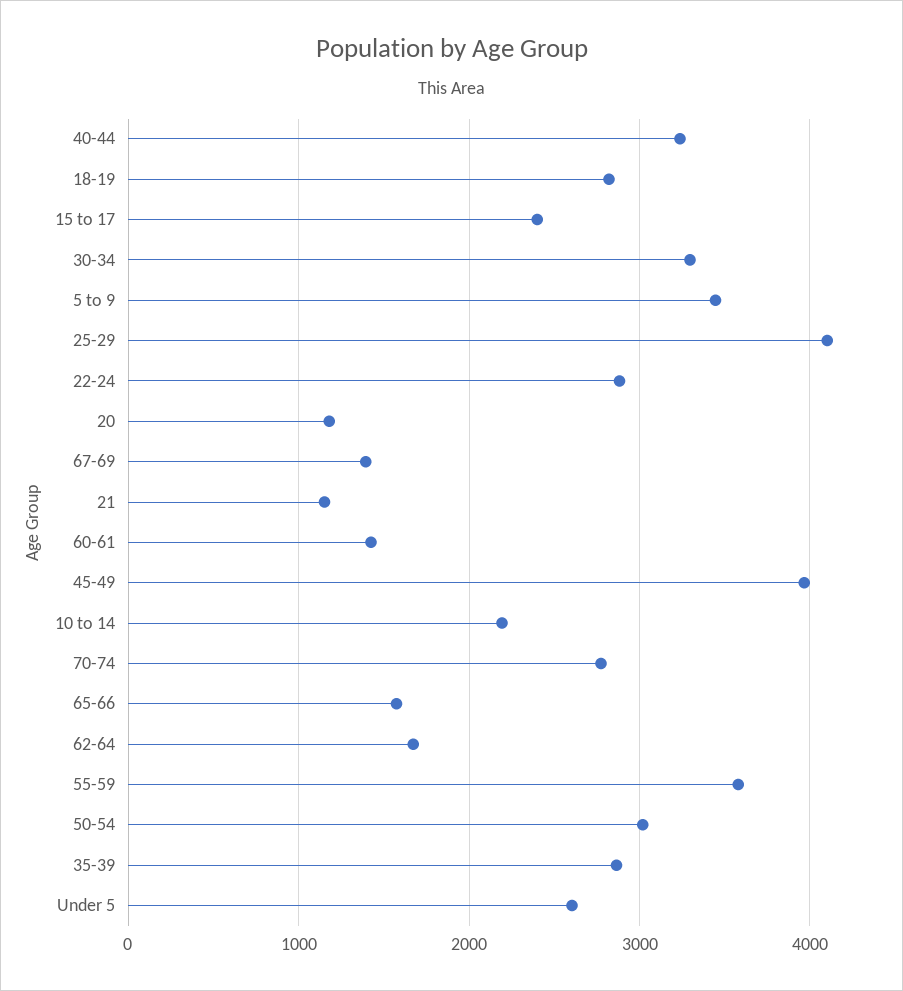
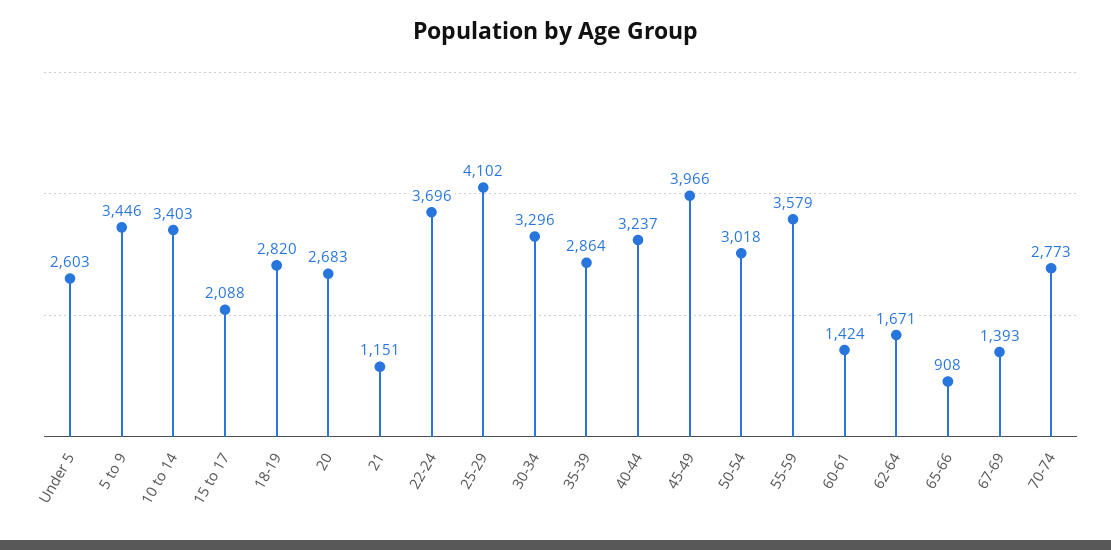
  {
    "40-44": 3237,
    "18-19": 2820,
-   "15 to 17": 2400,
+   "15 to 17": 2088,
    "30-34": 3296,
    "5 to 9": 3446,
    "25-29": 4102,
-   "22-24": 2900,
+   "22-24": 3696,
-   "20": 1200,
+   "20": 2683,
    "67-69": 1393,
    "21": 1151,
    "60-61": 1424,
    "45-49": 3966,
-   "10 to 14": 2200,
+   "10 to 14": 3403,
    "70-74": 2773,
-   "65-66": 1600,
+   "65-66": 908,
    "62-64": 1671,
    "55-59": 3579,
    "50-54": 3018,
    "35-39": 2864,
    "Under 5": 2603
  }

